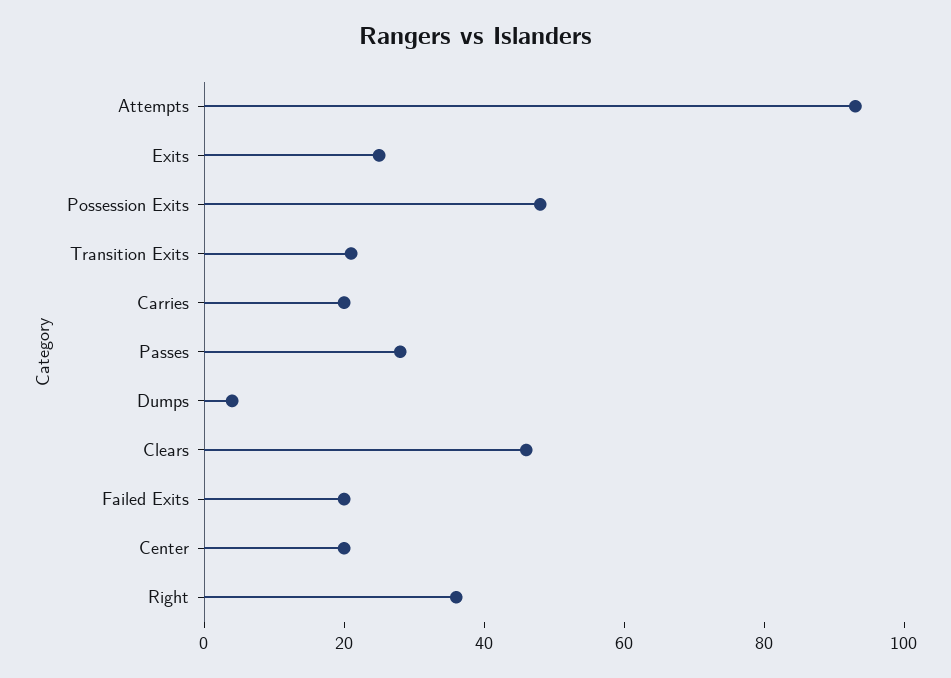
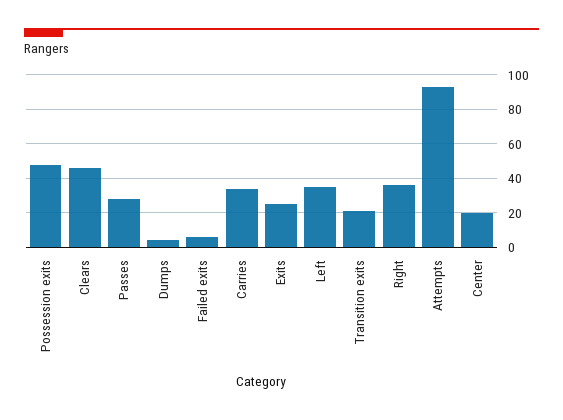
  {
    "Attempts": 95,
    "Exits": 25,
    "Possession Exits": 50,
    "Transition Exits": 20,
-   "Carries": 20,
+   "Carries": 35,
    "Passes": 30,
    "Dumps": 5,
    "Clears": 45,
-   "Failed Exits": 20,
+   "Failed Exits": 5,
    "Center": 20,
-   "Right": 35
+   "Right": 35,
+   "Left": 35
  }

